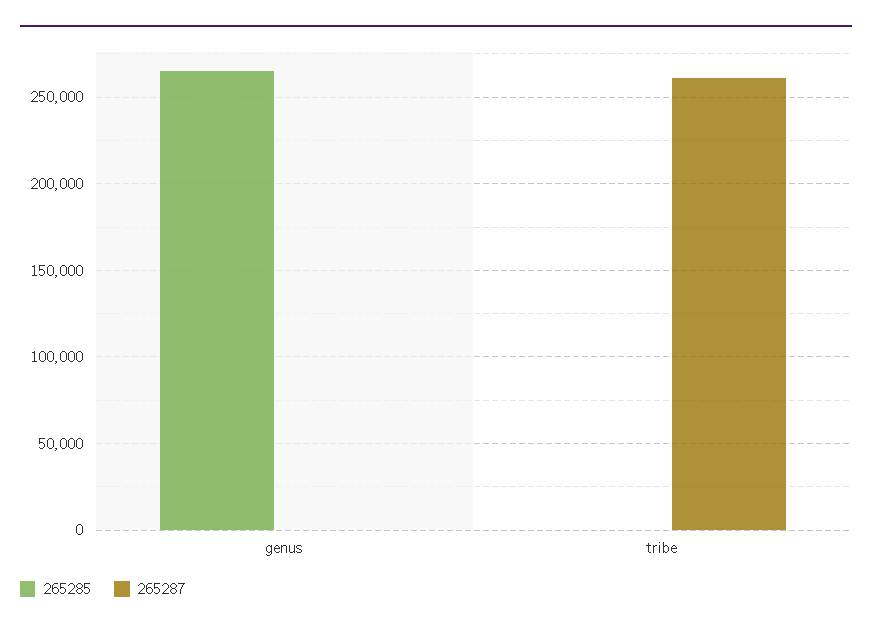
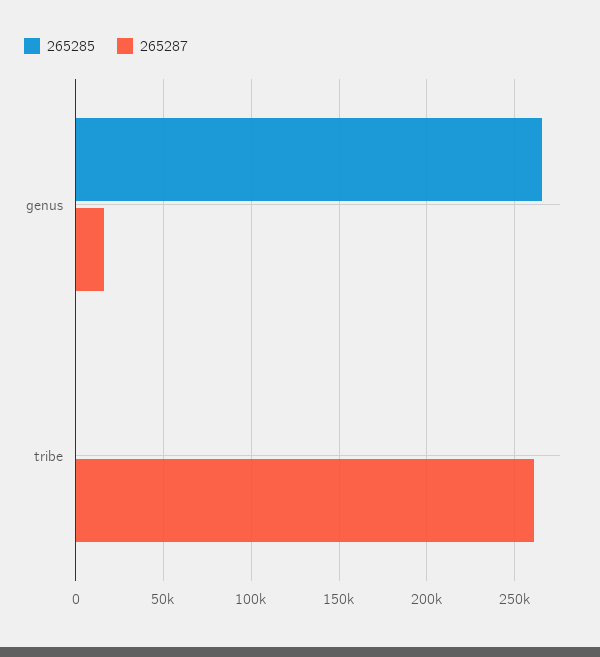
  {
    "265285": {
      "genus": 265000,
      "tribe": 0
    },
    "265287": {
-     "genus": 0,
+     "genus": 15000,
      "tribe": 260000
    }
  }

